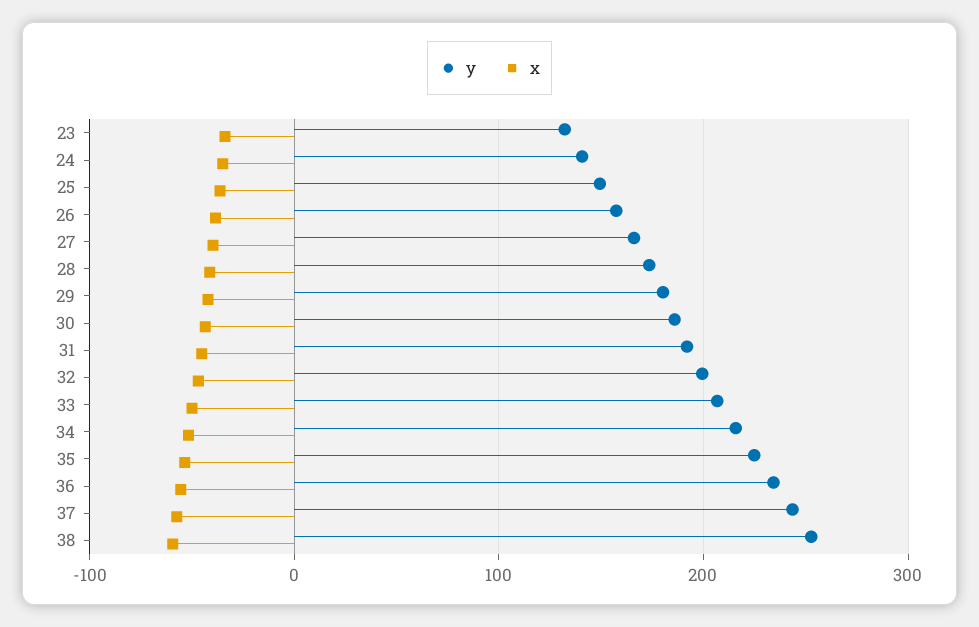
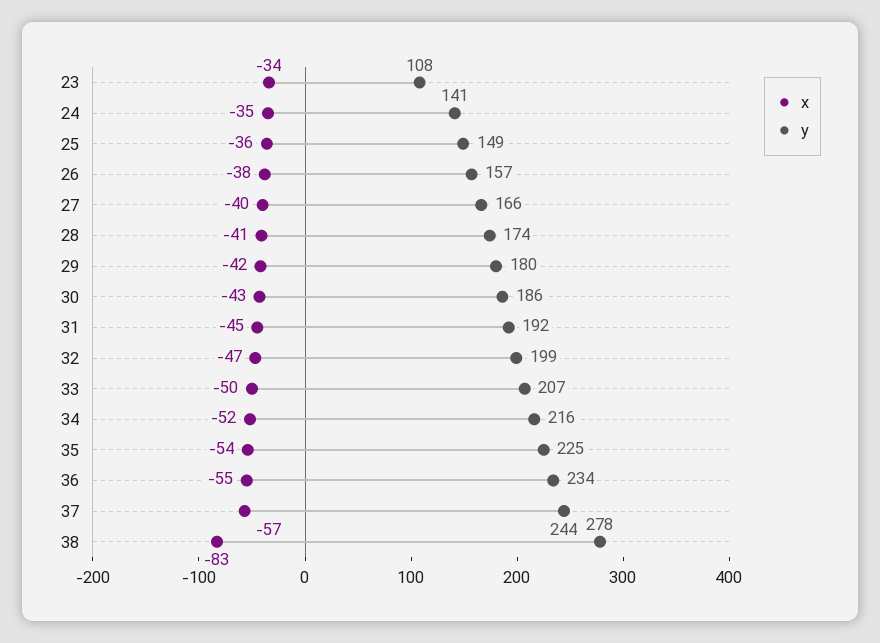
  {
    "y": {
-     "23": 130,
+     "23": 108,
      "24": 141,
      "25": 149,
      "26": 157,
      "27": 166,
      "28": 174,
      "29": 180,
      "30": 186,
      "31": 192,
      "32": 199,
      "33": 207,
      "34": 216,
      "35": 225,
      "36": 234,
      "37": 244,
-     "38": 250
+     "38": 278
    },
    "x": {
      "23": -34,
      "24": -35,
      "25": -36,
      "26": -38,
      "27": -40,
      "28": -41,
      "29": -42,
      "30": -43,
      "31": -45,
      "32": -47,
      "33": -50,
      "34": -52,
      "35": -54,
      "36": -55,
      "37": -57,
-     "38": -60
+     "38": -83
    }
  }

